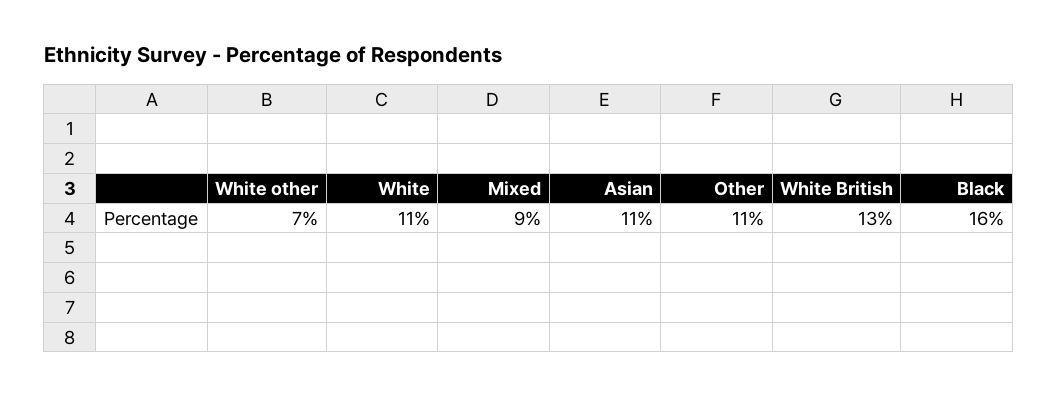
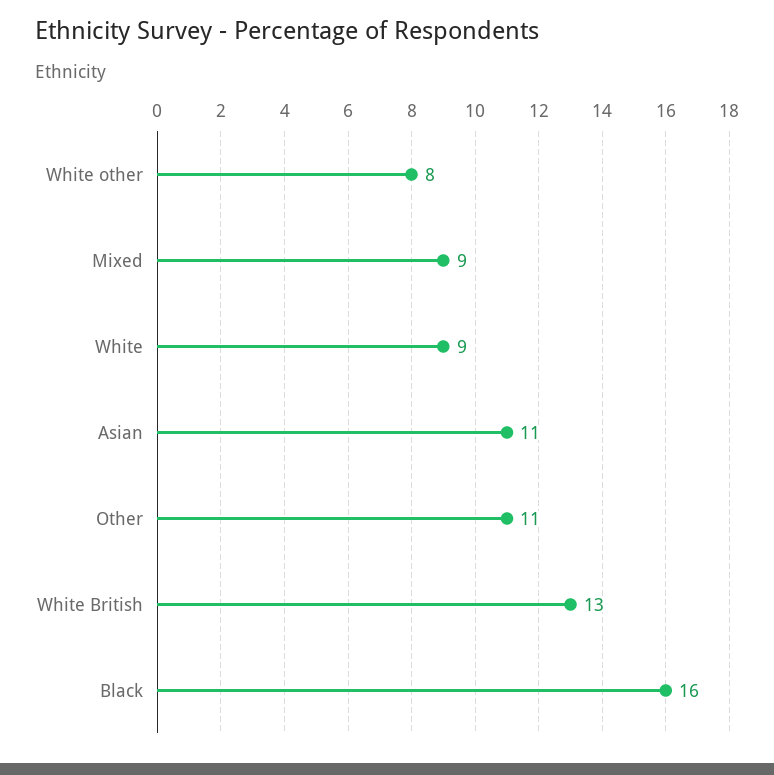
  {
-   "White other": 7,
+   "White other": 8,
-   "White": 11,
+   "White": 9,
    "Mixed": 9,
    "Asian": 11,
    "Other": 11,
    "White British": 13,
    "Black": 16
  }

